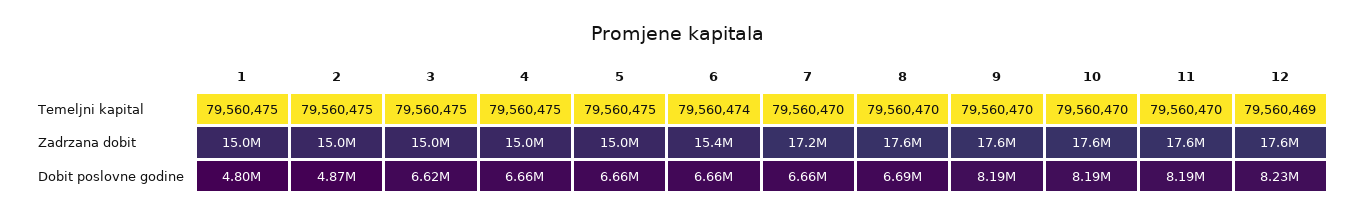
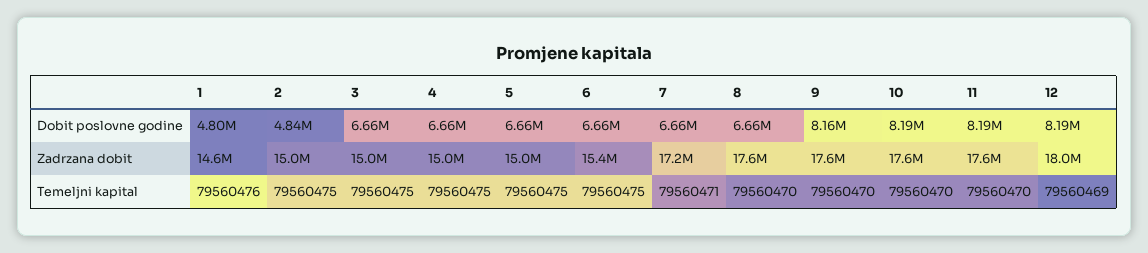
  {
    "1": {
-     "Temeljni kapital": 79560475,
+     "Temeljni kapital": 79560476,
-     "Zadrzana dobit": 15000000,
+     "Zadrzana dobit": 14600000,
      "Dobit poslovne godine": 4800000
    },
    "2": {
      "Temeljni kapital": 79560475,
      "Zadrzana dobit": 15000000,
-     "Dobit poslovne godine": 4870000
+     "Dobit poslovne godine": 4840000
    },
    "3": {
      "Temeljni kapital": 79560475,
      "Zadrzana dobit": 15000000,
-     "Dobit poslovne godine": 6620000
+     "Dobit poslovne godine": 6660000
    },
    "4": {
      "Temeljni kapital": 79560475,
      "Zadrzana dobit": 15000000,
      "Dobit poslovne godine": 6660000
    },
    "5": {
      "Temeljni kapital": 79560475,
      "Zadrzana dobit": 15000000,
      "Dobit poslovne godine": 6660000
    },
    "6": {
-     "Temeljni kapital": 79560474,
+     "Temeljni kapital": 79560475,
      "Zadrzana dobit": 15400000,
      "Dobit poslovne godine": 6660000
    },
    "7": {
-     "Temeljni kapital": 79560470,
+     "Temeljni kapital": 79560471,
      "Zadrzana dobit": 17200000,
      "Dobit poslovne godine": 6660000
    },
    "8": {
      "Temeljni kapital": 79560470,
      "Zadrzana dobit": 17600000,
-     "Dobit poslovne godine": 6690000
+     "Dobit poslovne godine": 6660000
    },
    "9": {
      "Temeljni kapital": 79560470,
      "Zadrzana dobit": 17600000,
-     "Dobit poslovne godine": 8190000
+     "Dobit poslovne godine": 8160000
    },
    "10": {
      "Temeljni kapital": 79560470,
      "Zadrzana dobit": 17600000,
      "Dobit poslovne godine": 8190000
    },
    "11": {
      "Temeljni kapital": 79560470,
      "Zadrzana dobit": 17600000,
      "Dobit poslovne godine": 8190000
    },
    "12": {
      "Temeljni kapital": 79560469,
-     "Zadrzana dobit": 17600000,
+     "Zadrzana dobit": 18000000,
-     "Dobit poslovne godine": 8230000
+     "Dobit poslovne godine": 8190000
    }
  }

